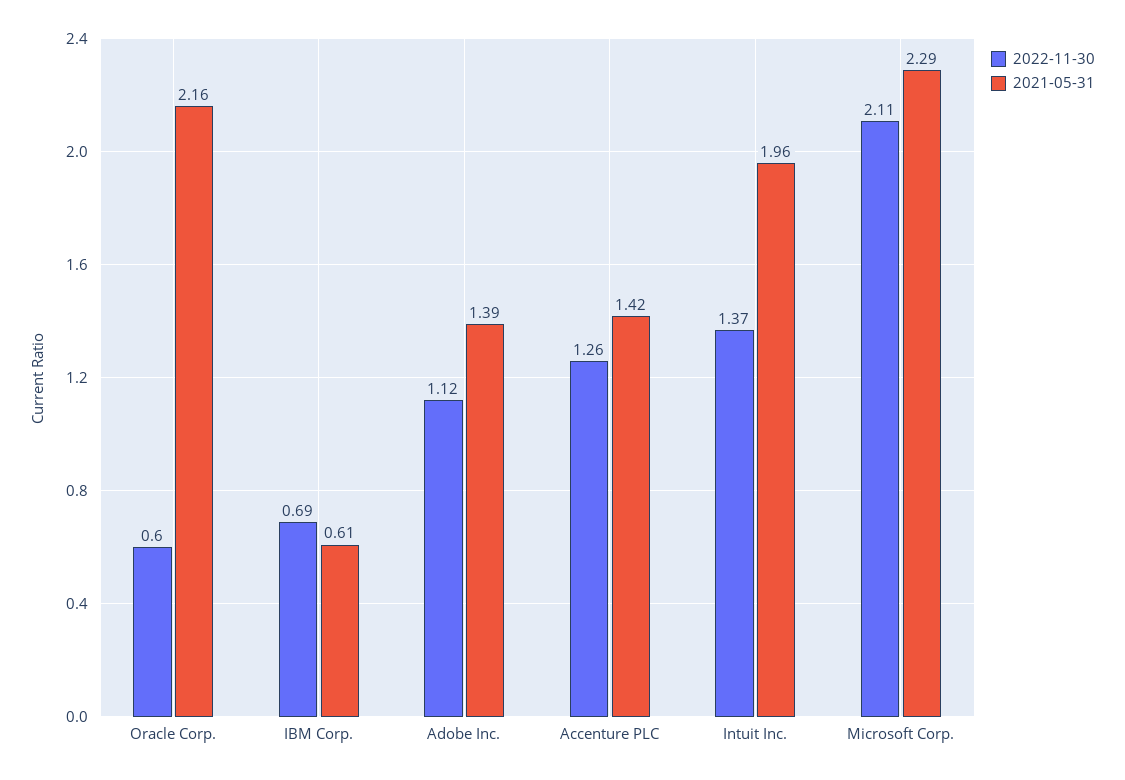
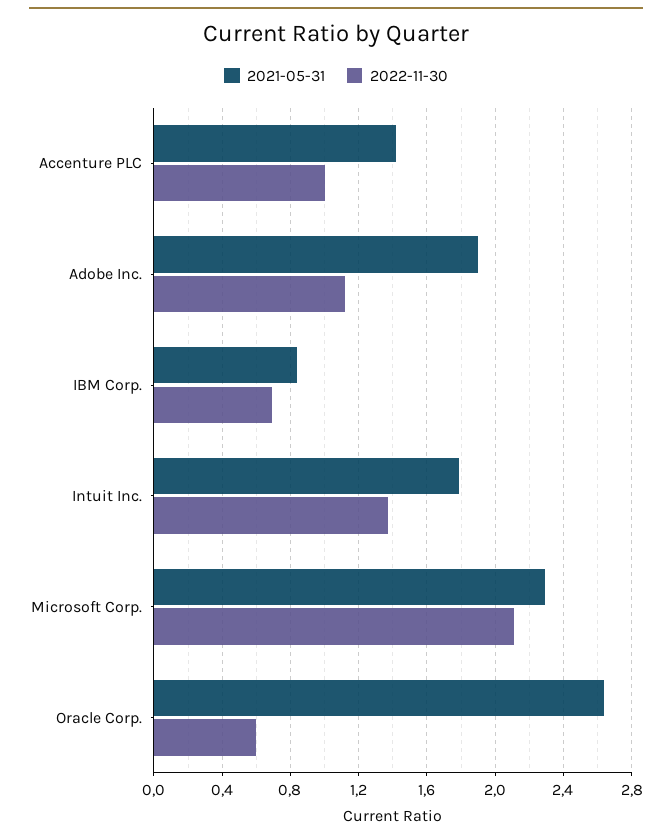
  {
    "2022-11-30": {
      "Oracle Corp.": 0.6,
      "IBM Corp.": 0.69,
      "Adobe Inc.": 1.12,
-     "Accenture PLC": 1.26,
+     "Accenture PLC": 1,
      "Intuit Inc.": 1.37,
      "Microsoft Corp.": 2.11
    },
    "2021-05-31": {
-     "Oracle Corp.": 2.16,
+     "Oracle Corp.": 2.65,
-     "IBM Corp.": 0.61,
+     "IBM Corp.": 0.85,
-     "Adobe Inc.": 1.39,
+     "Adobe Inc.": 1.9,
      "Accenture PLC": 1.42,
-     "Intuit Inc.": 1.96,
+     "Intuit Inc.": 1.8,
      "Microsoft Corp.": 2.29
    }
  }

